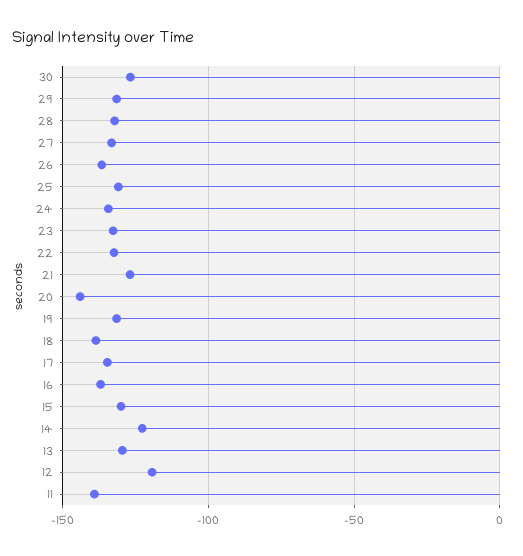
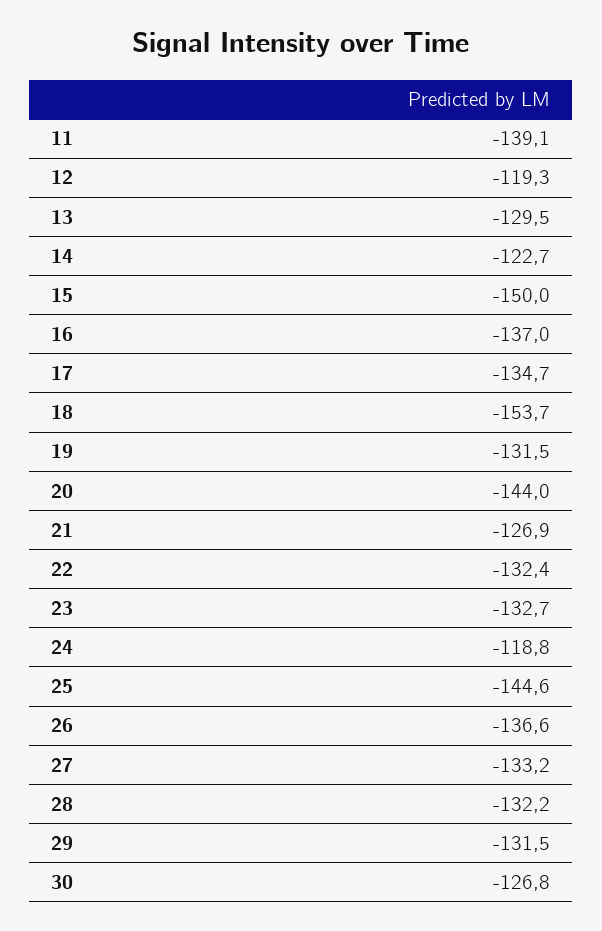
  {
    "30": -126.8,
    "29": -131.5,
    "28": -132.2,
    "27": -133.2,
    "26": -136.6,
-   "25": -130,
+   "25": -144.6,
-   "24": -135,
+   "24": -118.8,
    "23": -132.7,
    "22": -132.4,
    "21": -126.9,
    "20": -144,
    "19": -131.5,
-   "18": -140,
+   "18": -153.7,
    "17": -134.7,
    "16": -137,
-   "15": -130,
+   "15": -150,
    "14": -122.7,
    "13": -129.5,
    "12": -119.3,
    "11": -139.1
  }

